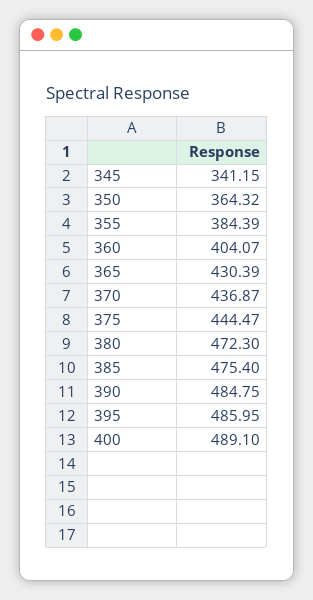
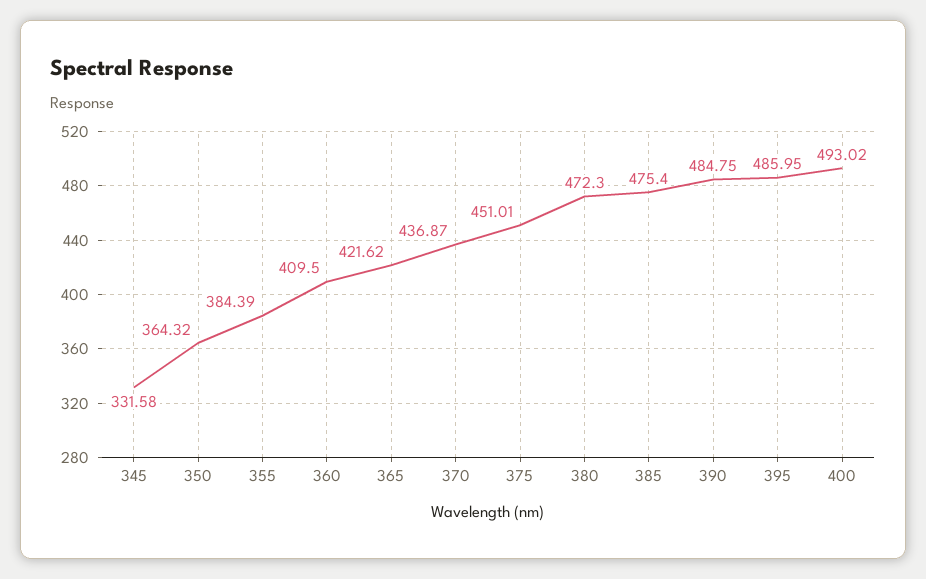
  {
-   "345": 341.15,
+   "345": 331.58,
    "350": 364.32,
    "355": 384.39,
-   "360": 404.07,
+   "360": 409.5,
-   "365": 430.39,
+   "365": 421.62,
    "370": 436.87,
-   "375": 444.47,
+   "375": 451.01,
    "380": 472.3,
    "385": 475.4,
    "390": 484.75,
    "395": 485.95,
-   "400": 489.1
+   "400": 493.02
  }

